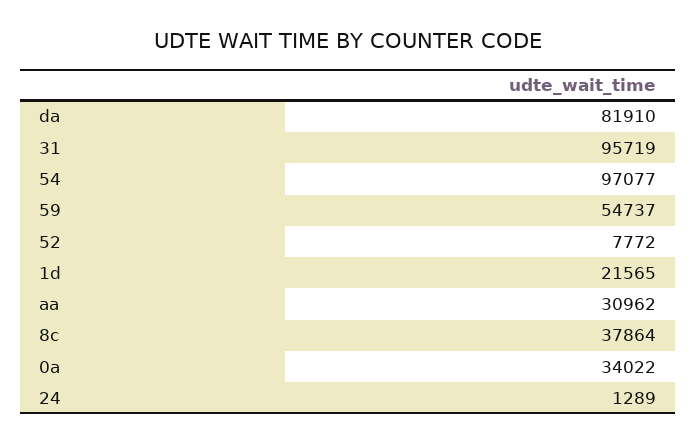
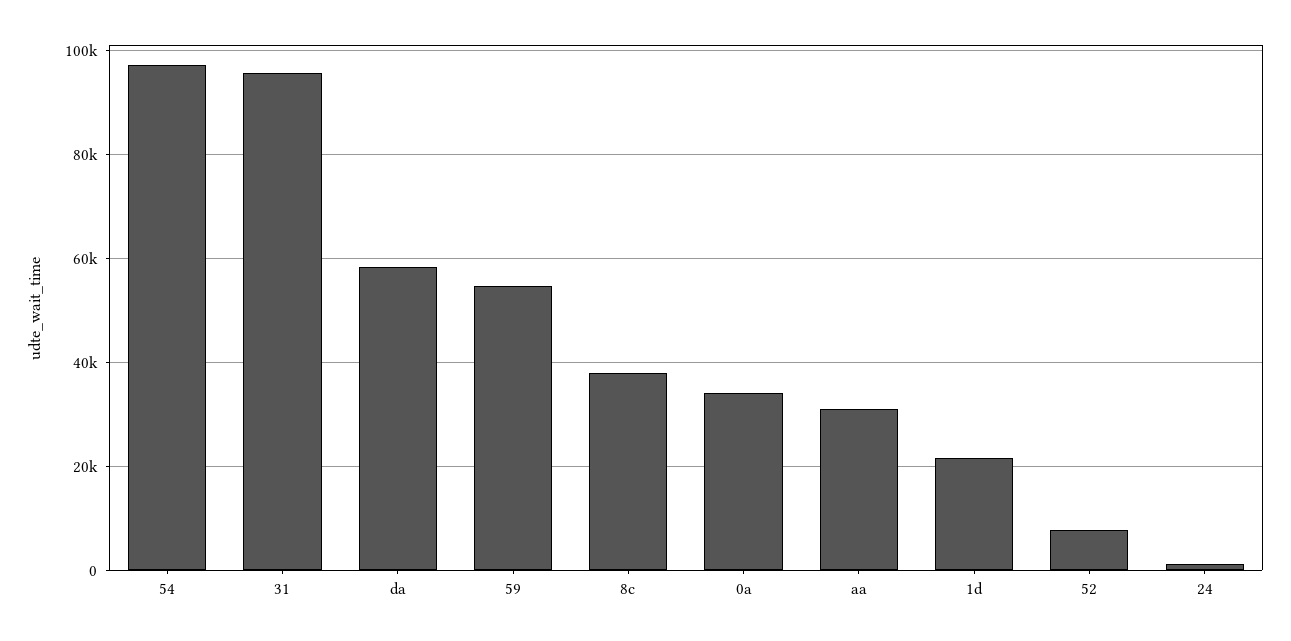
  {
-   "da": 81910,
+   "da": 58000,
    "31": 95719,
    "54": 97077,
    "59": 54737,
    "52": 7772,
    "1d": 21565,
    "aa": 30962,
    "8c": 37864,
    "0a": 34022,
    "24": 1289
  }

